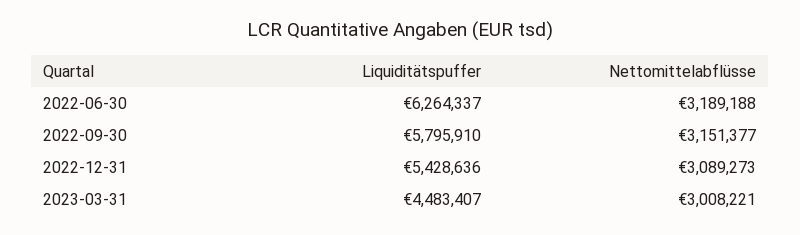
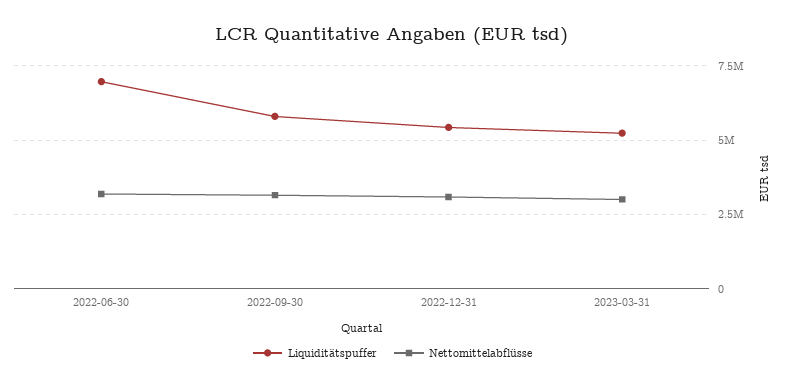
  {
    "Liquiditätspuffer": {
-     "2022-06-30": 6264337,
+     "2022-06-30": 7000000,
      "2022-09-30": 5795910,
      "2022-12-31": 5428636,
-     "2023-03-31": 4483407
+     "2023-03-31": 5250000
    },
    "Nettomittelabflüsse": {
      "2022-06-30": 3189188,
      "2022-09-30": 3151377,
      "2022-12-31": 3089273,
      "2023-03-31": 3008221
    }
  }

